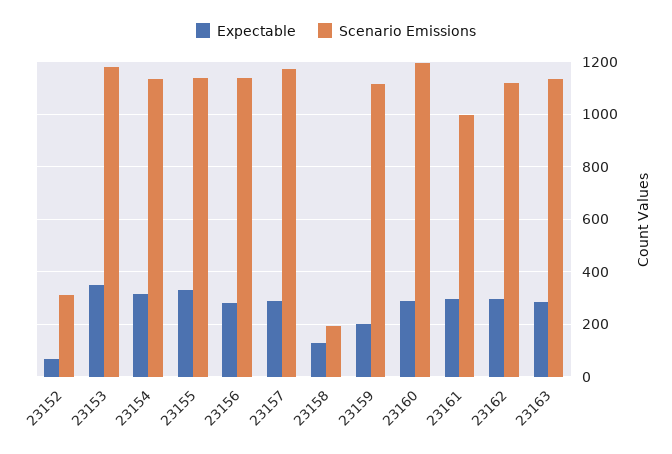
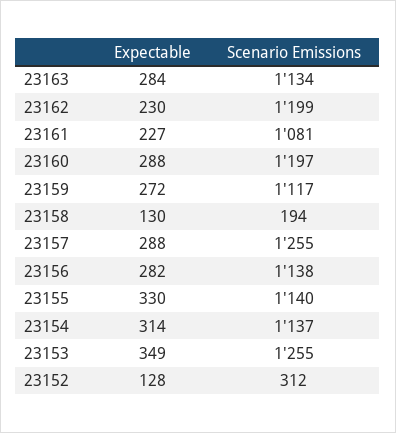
  {
    "Expectable": {
-     "23152": 75,
+     "23152": 128,
      "23153": 349,
      "23154": 314,
      "23155": 330,
      "23156": 282,
      "23157": 288,
      "23158": 130,
-     "23159": 200,
+     "23159": 272,
      "23160": 288,
-     "23161": 300,
+     "23161": 227,
-     "23162": 300,
+     "23162": 230,
      "23163": 284
    },
    "Scenario Emissions": {
      "23152": 312,
-     "23153": 1175,
+     "23153": 1255,
      "23154": 1137,
      "23155": 1140,
      "23156": 1138,
-     "23157": 1175,
+     "23157": 1255,
      "23158": 194,
      "23159": 1117,
      "23160": 1197,
-     "23161": 1000,
+     "23161": 1081,
-     "23162": 1125,
+     "23162": 1199,
      "23163": 1134
    }
  }

